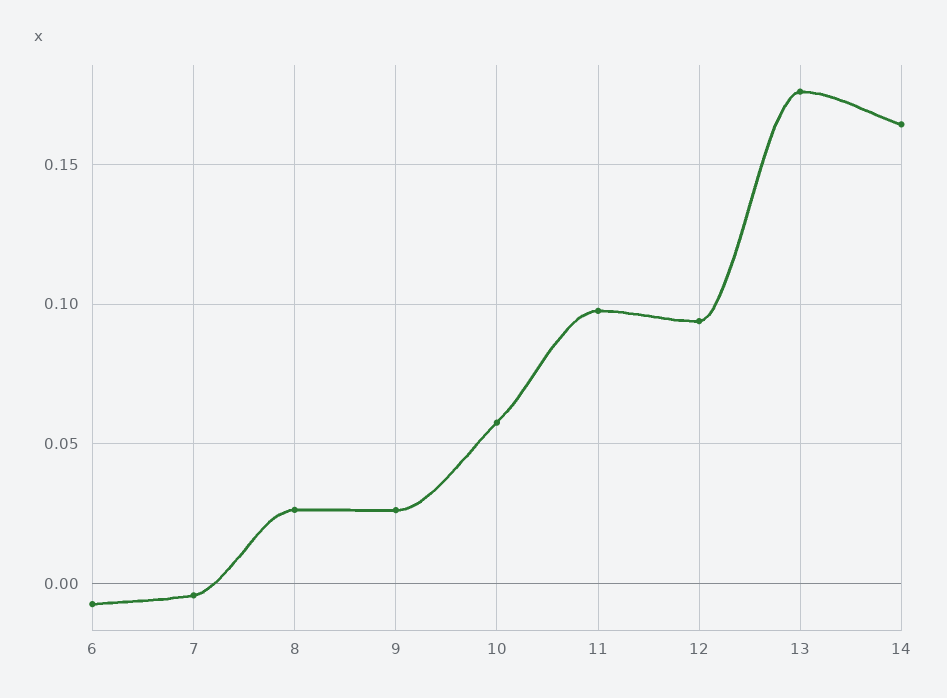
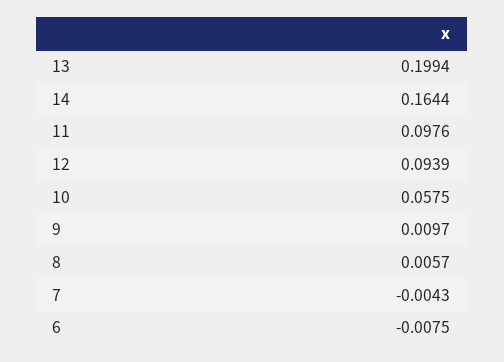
  {
    "6": -0.0075,
    "7": -0.0043,
-   "8": 0.025,
+   "8": 0.0057,
-   "9": 0.025,
+   "9": 0.0097,
    "10": 0.0575,
    "11": 0.0976,
    "12": 0.0939,
-   "13": 0.175,
+   "13": 0.1994,
    "14": 0.1644
  }

